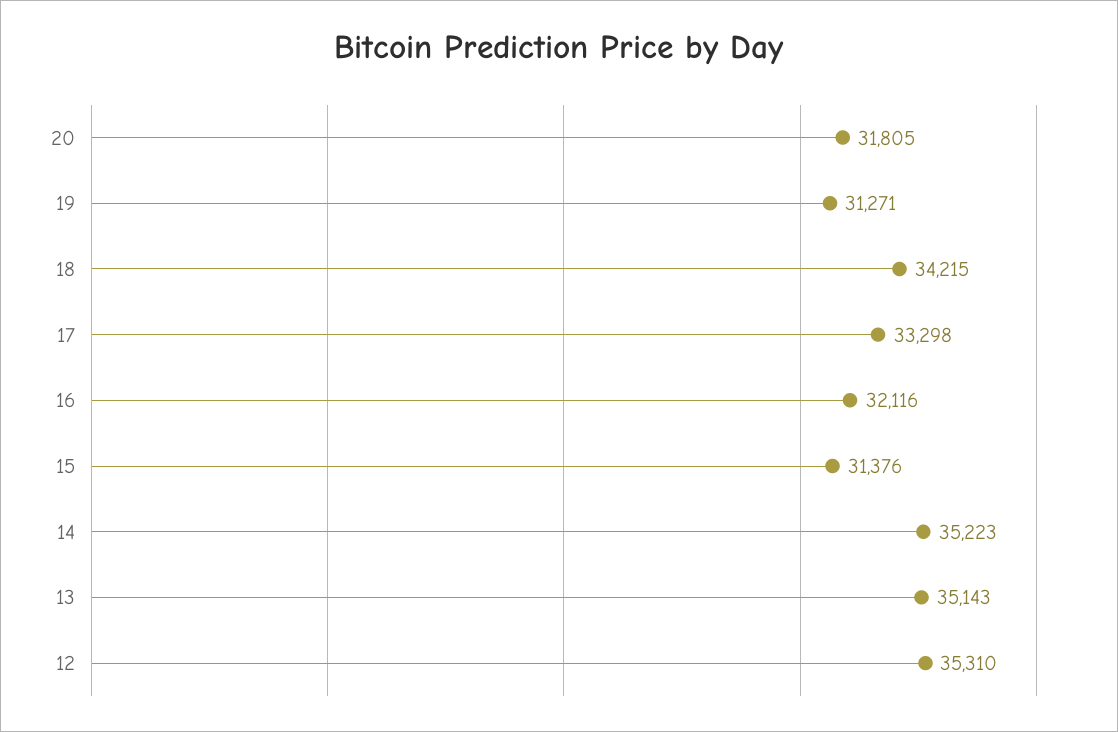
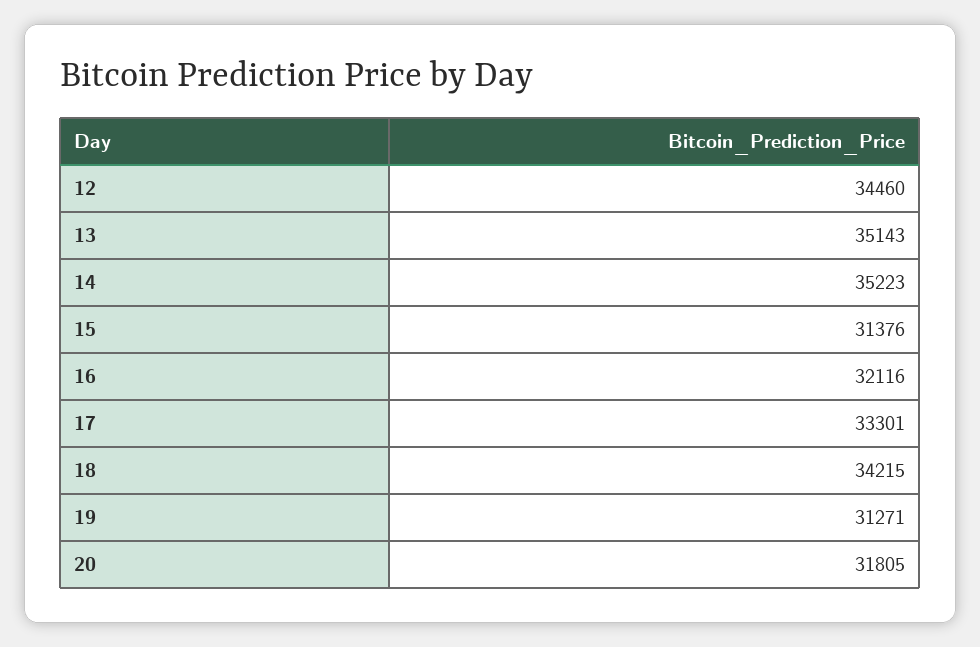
  {
    "20": 31805,
    "19": 31271,
    "18": 34215,
-   "17": 33298,
+   "17": 33301,
    "16": 32116,
    "15": 31376,
    "14": 35223,
    "13": 35143,
-   "12": 35310
+   "12": 34460
  }

